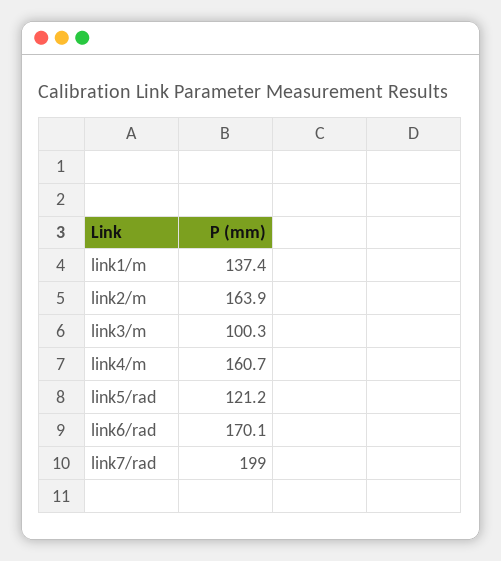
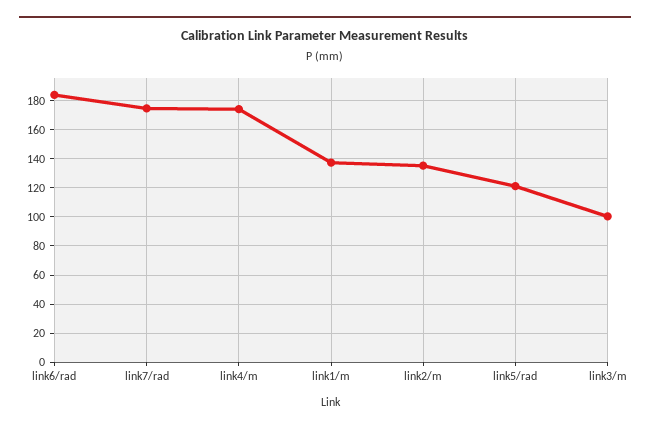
  {
    "link1/m": 137.4,
-   "link2/m": 163.9,
+   "link2/m": 135,
    "link3/m": 100.3,
-   "link4/m": 160.7,
+   "link4/m": 175,
    "link5/rad": 121.2,
-   "link6/rad": 170.1,
+   "link6/rad": 185,
-   "link7/rad": 199
+   "link7/rad": 175
  }

